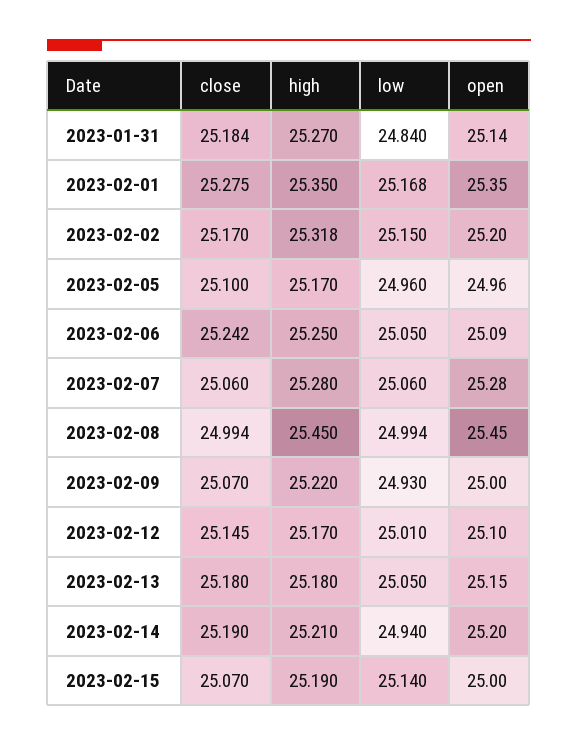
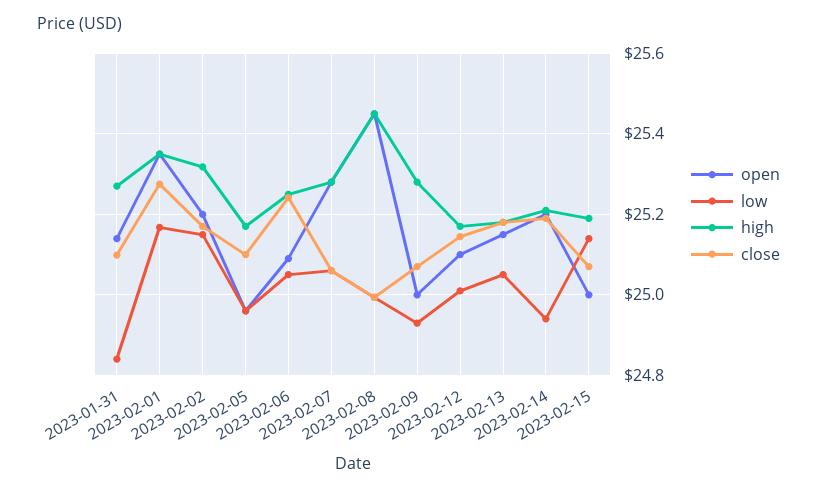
  {
    "close": {
-     "2023-01-31": 25.184,
+     "2023-01-31": 25.1,
      "2023-02-01": 25.275,
      "2023-02-02": 25.17,
      "2023-02-05": 25.1,
      "2023-02-06": 25.242,
      "2023-02-07": 25.06,
      "2023-02-08": 24.994,
      "2023-02-09": 25.07,
      "2023-02-12": 25.145,
      "2023-02-13": 25.18,
      "2023-02-14": 25.19,
      "2023-02-15": 25.07
    },
    "high": {
      "2023-01-31": 25.27,
      "2023-02-01": 25.35,
      "2023-02-02": 25.318,
      "2023-02-05": 25.17,
      "2023-02-06": 25.25,
      "2023-02-07": 25.28,
      "2023-02-08": 25.45,
-     "2023-02-09": 25.22,
+     "2023-02-09": 25.28,
      "2023-02-12": 25.17,
      "2023-02-13": 25.18,
      "2023-02-14": 25.21,
      "2023-02-15": 25.19
    },
    "low": {
      "2023-01-31": 24.84,
      "2023-02-01": 25.168,
      "2023-02-02": 25.15,
      "2023-02-05": 24.96,
      "2023-02-06": 25.05,
      "2023-02-07": 25.06,
      "2023-02-08": 24.994,
      "2023-02-09": 24.93,
      "2023-02-12": 25.01,
      "2023-02-13": 25.05,
      "2023-02-14": 24.94,
      "2023-02-15": 25.14
    },
    "open": {
      "2023-01-31": 25.14,
      "2023-02-01": 25.35,
      "2023-02-02": 25.2,
      "2023-02-05": 24.96,
      "2023-02-06": 25.09,
      "2023-02-07": 25.28,
      "2023-02-08": 25.45,
      "2023-02-09": 25,
      "2023-02-12": 25.1,
      "2023-02-13": 25.15,
      "2023-02-14": 25.2,
      "2023-02-15": 25
    }
  }

